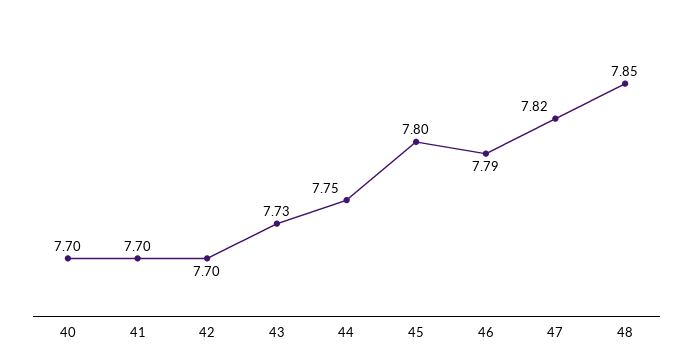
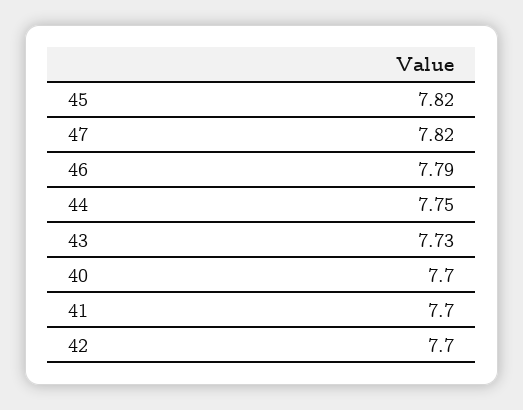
  {
    "40": 7.7,
    "41": 7.7,
    "42": 7.7,
    "43": 7.73,
    "44": 7.75,
-   "45": 7.8,
+   "45": 7.82,
    "46": 7.79,
-   "47": 7.82,
+   "47": 7.82
-   "48": 7.85
  }

